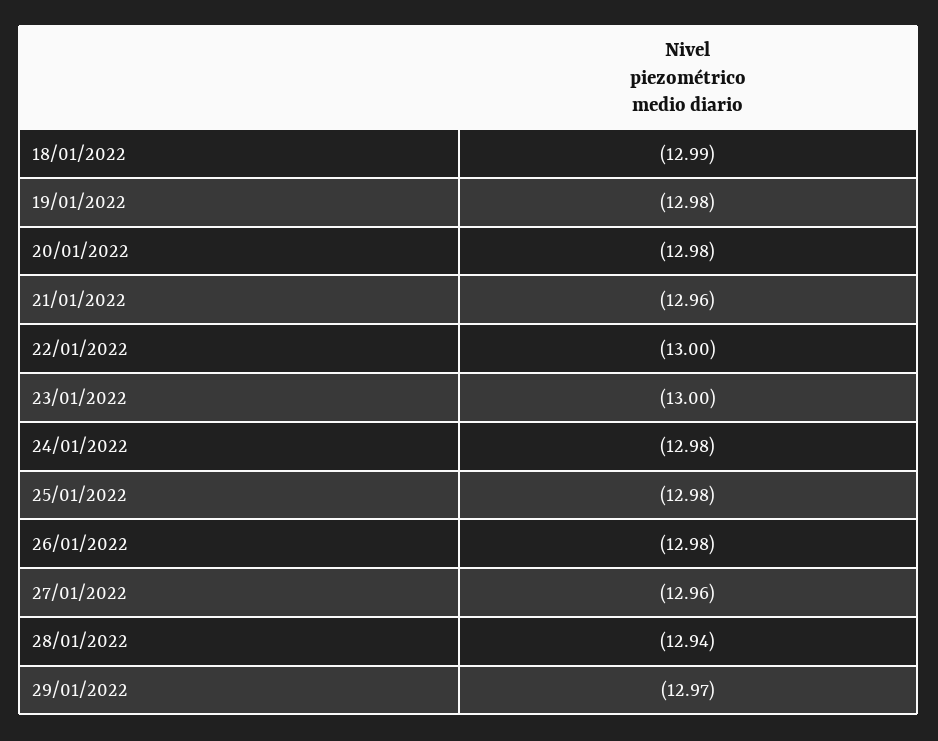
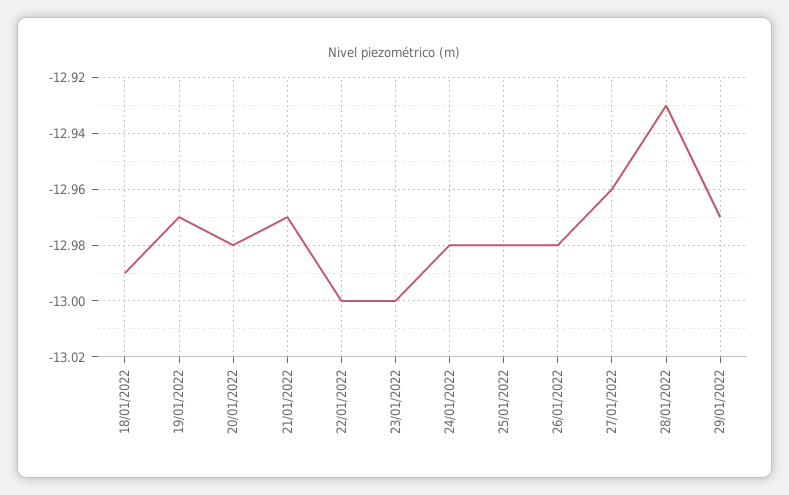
  {
    "18/01/2022": -12.99,
-   "19/01/2022": -12.98,
+   "19/01/2022": -12.97,
    "20/01/2022": -12.98,
-   "21/01/2022": -12.96,
+   "21/01/2022": -12.97,
    "22/01/2022": -13,
    "23/01/2022": -13,
    "24/01/2022": -12.98,
    "25/01/2022": -12.98,
    "26/01/2022": -12.98,
    "27/01/2022": -12.96,
-   "28/01/2022": -12.94,
+   "28/01/2022": -12.93,
    "29/01/2022": -12.97
  }

